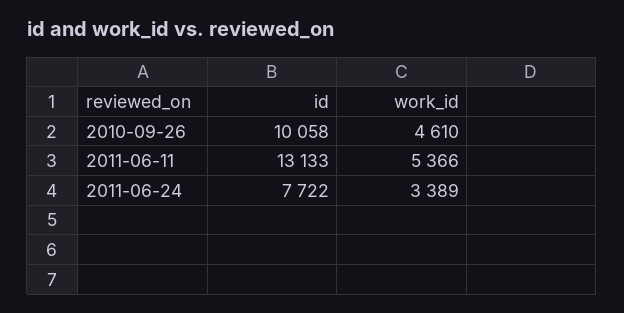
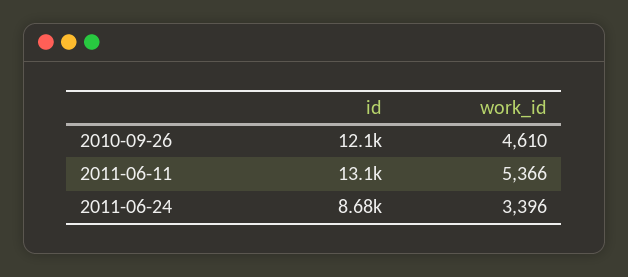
  {
    "id": {
-     "2010-09-26": 10058,
+     "2010-09-26": 12100,
      "2011-06-11": 13133,
-     "2011-06-24": 7722
+     "2011-06-24": 8680
    },
    "work_id": {
      "2010-09-26": 4610,
      "2011-06-11": 5366,
-     "2011-06-24": 3389
+     "2011-06-24": 3396
    }
  }

